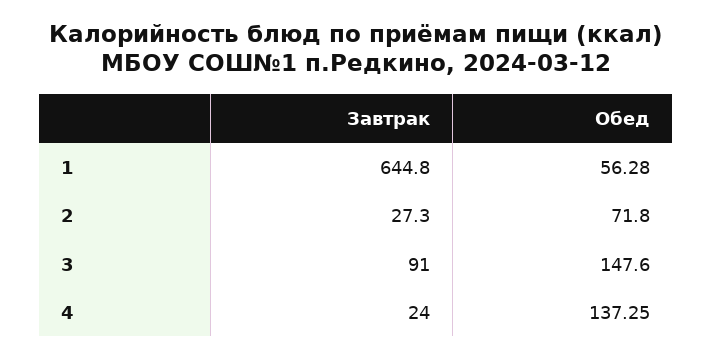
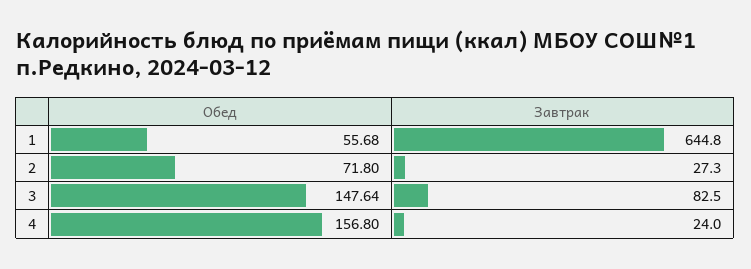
  {
    "Завтрак": {
      "1": 644.8,
      "2": 27.3,
-     "3": 91,
+     "3": 82.5,
      "4": 24
    },
    "Обед": {
-     "1": 56.28,
+     "1": 55.68,
      "2": 71.8,
-     "3": 147.6,
+     "3": 147.64,
-     "4": 137.25
+     "4": 156.8
    }
  }

